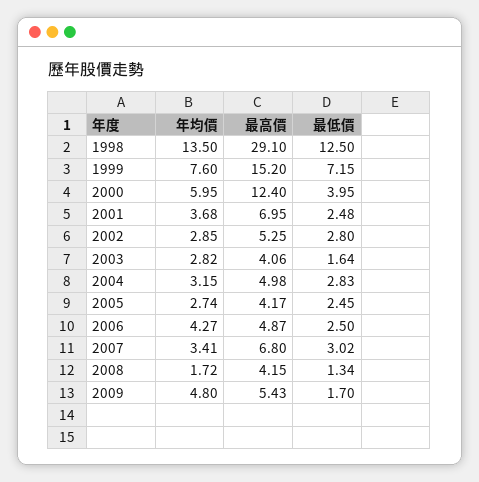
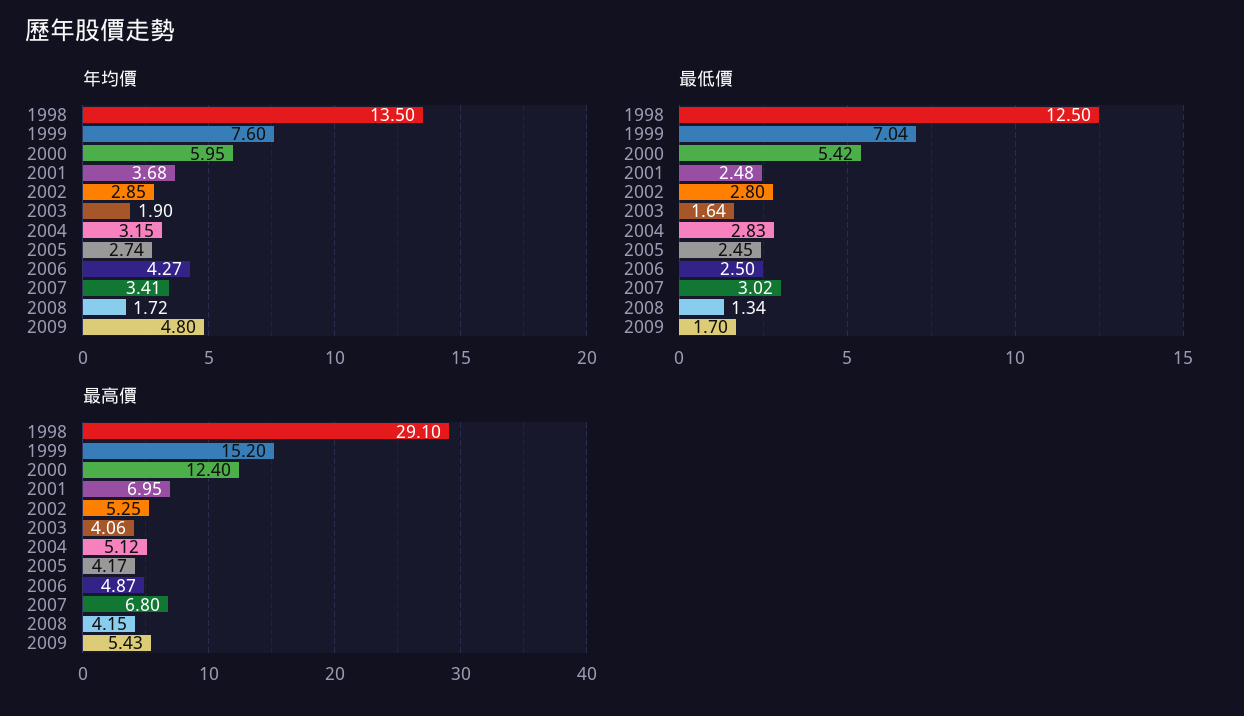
  {
    "年均價": {
      "1998": 13.5,
      "1999": 7.6,
      "2000": 5.95,
      "2001": 3.68,
      "2002": 2.85,
-     "2003": 2.82,
+     "2003": 1.9,
      "2004": 3.15,
      "2005": 2.74,
      "2006": 4.27,
      "2007": 3.41,
      "2008": 1.72,
      "2009": 4.8
    },
    "最高價": {
      "1998": 29.1,
      "1999": 15.2,
      "2000": 12.4,
      "2001": 6.95,
      "2002": 5.25,
      "2003": 4.06,
-     "2004": 4.98,
+     "2004": 5.12,
      "2005": 4.17,
      "2006": 4.87,
      "2007": 6.8,
      "2008": 4.15,
      "2009": 5.43
    },
    "最低價": {
      "1998": 12.5,
-     "1999": 7.15,
+     "1999": 7.04,
-     "2000": 3.95,
+     "2000": 5.42,
      "2001": 2.48,
      "2002": 2.8,
      "2003": 1.64,
      "2004": 2.83,
      "2005": 2.45,
      "2006": 2.5,
      "2007": 3.02,
      "2008": 1.34,
      "2009": 1.7
    }
  }

